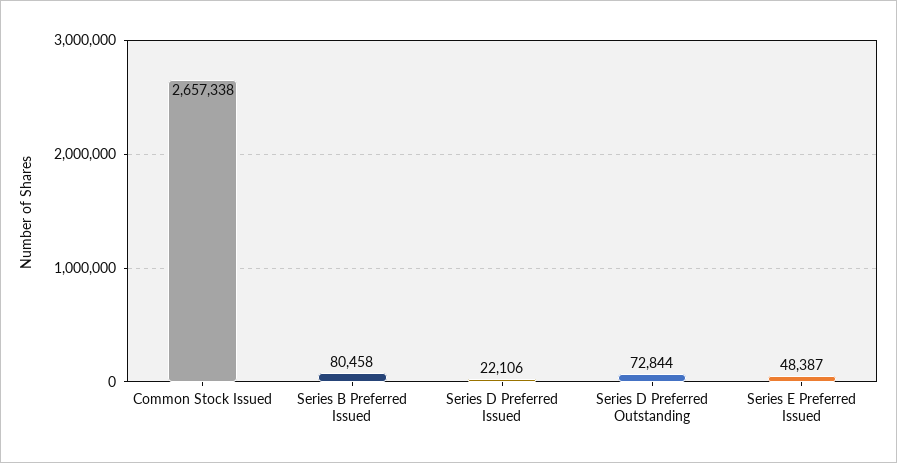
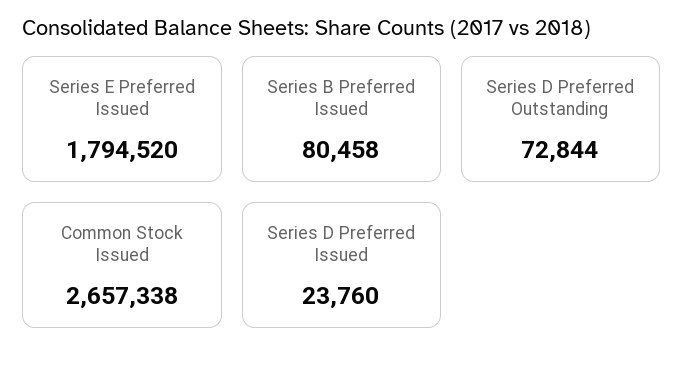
  {
    "Common Stock Issued": 2657338,
    "Series B Preferred Issued": 80458,
-   "Series D Preferred Issued": 22106,
+   "Series D Preferred Issued": 23760,
    "Series D Preferred Outstanding": 72844,
-   "Series E Preferred Issued": 48387
+   "Series E Preferred Issued": 1794520
  }

